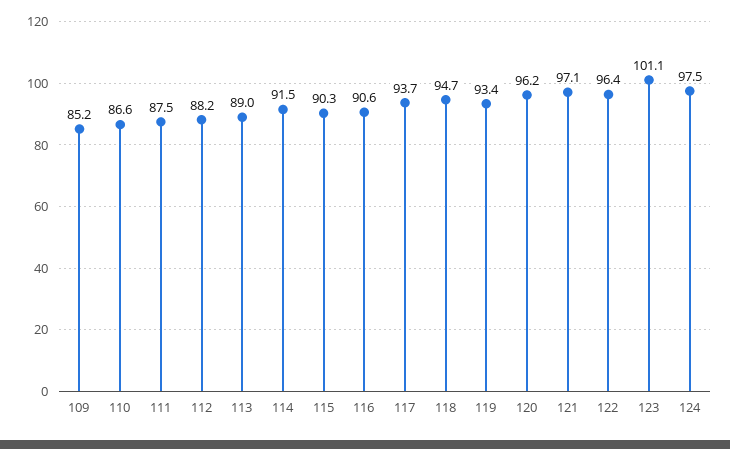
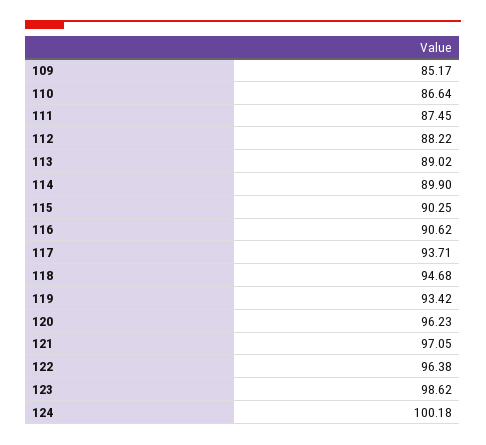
  {
    "109": 85.17,
    "110": 86.64,
    "111": 87.45,
    "112": 88.22,
    "113": 89.02,
-   "114": 91.5,
+   "114": 89.9,
    "115": 90.25,
    "116": 90.62,
    "117": 93.71,
    "118": 94.68,
    "119": 93.42,
    "120": 96.23,
    "121": 97.05,
    "122": 96.38,
-   "123": 101.1,
+   "123": 98.62,
-   "124": 97.5
+   "124": 100.18
  }

